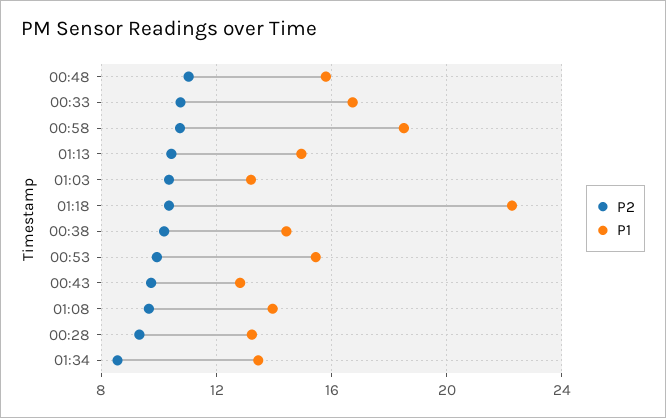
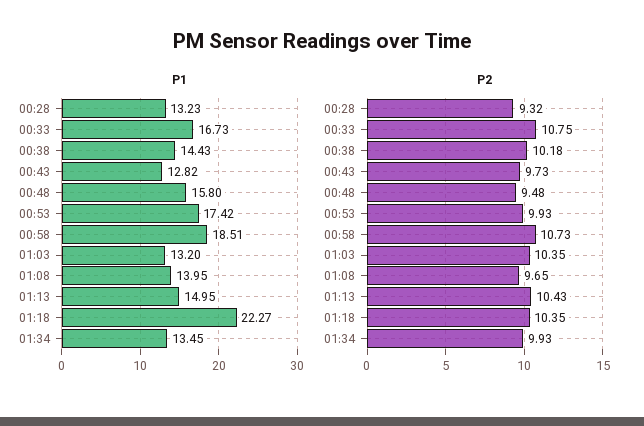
  {
    "P2": {
-     "00:48": 11,
+     "00:48": 9.48,
      "00:33": 10.75,
      "00:58": 10.73,
      "01:13": 10.43,
      "01:03": 10.35,
      "01:18": 10.35,
      "00:38": 10.18,
      "00:53": 9.93,
      "00:43": 9.73,
      "01:08": 9.65,
      "00:28": 9.32,
-     "01:34": 8.5
+     "01:34": 9.93
    },
    "P1": {
      "00:48": 15.8,
      "00:33": 16.73,
      "00:58": 18.51,
      "01:13": 14.95,
      "01:03": 13.2,
      "01:18": 22.27,
      "00:38": 14.43,
-     "00:53": 15.5,
+     "00:53": 17.42,
      "00:43": 12.82,
      "01:08": 13.95,
      "00:28": 13.23,
      "01:34": 13.45
    }
  }

